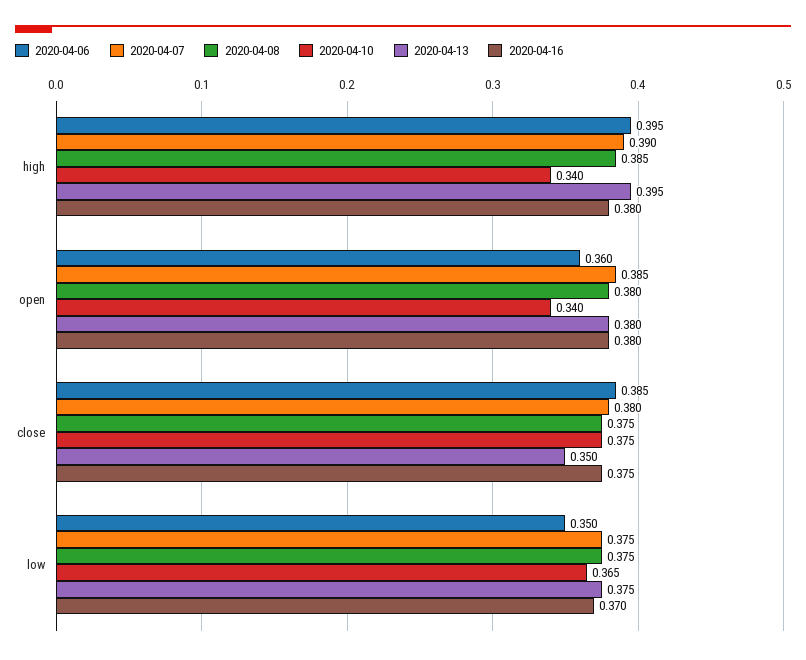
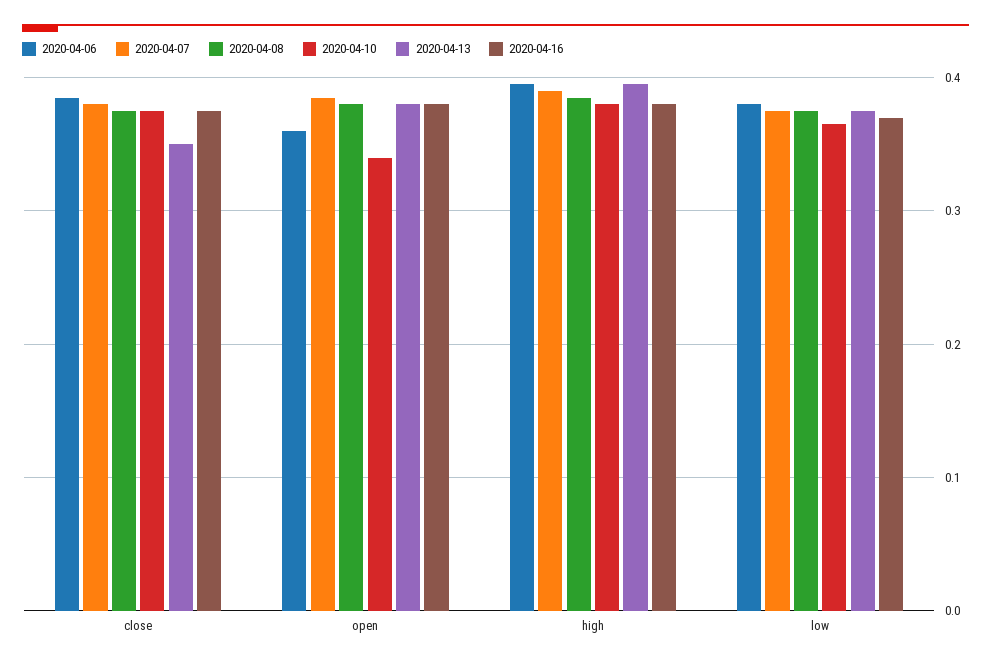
  {
    "2020-04-06": {
      "high": 0.395,
      "open": 0.36,
      "close": 0.385,
-     "low": 0.35
+     "low": 0.38
    },
    "2020-04-07": {
      "high": 0.39,
      "open": 0.385,
      "close": 0.38,
      "low": 0.375
    },
    "2020-04-08": {
      "high": 0.385,
      "open": 0.38,
      "close": 0.375,
      "low": 0.375
    },
    "2020-04-10": {
-     "high": 0.34,
+     "high": 0.38,
      "open": 0.34,
      "close": 0.375,
      "low": 0.365
    },
    "2020-04-13": {
      "high": 0.395,
      "open": 0.38,
      "close": 0.35,
      "low": 0.375
    },
    "2020-04-16": {
      "high": 0.38,
      "open": 0.38,
      "close": 0.375,
      "low": 0.37
    }
  }

